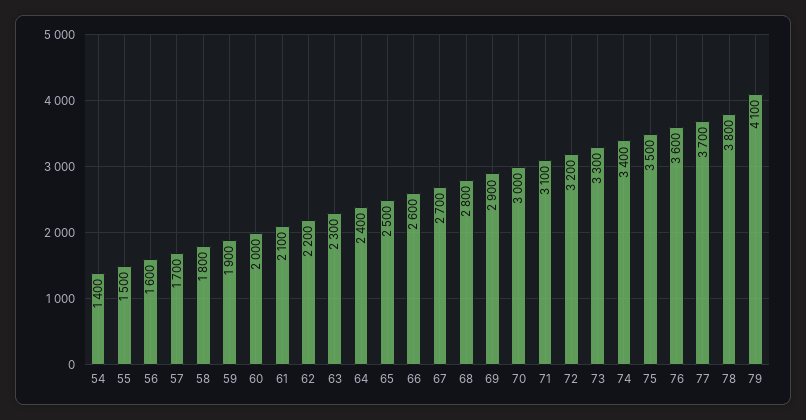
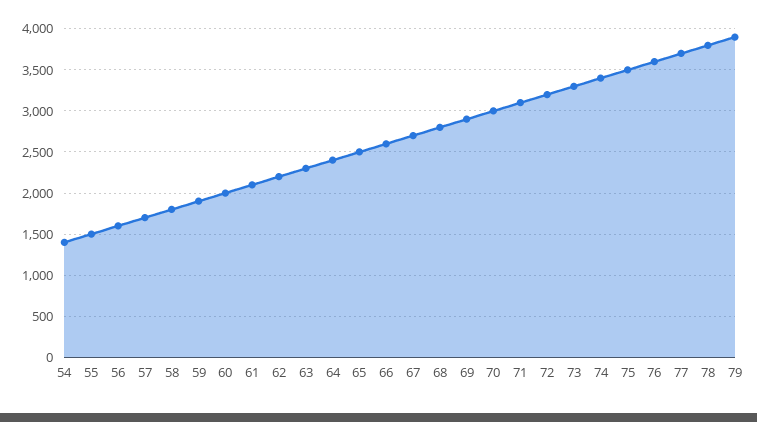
  {
    "54": 1400,
    "55": 1500,
    "56": 1600,
    "57": 1700,
    "58": 1800,
    "59": 1900,
    "60": 2000,
    "61": 2100,
    "62": 2200,
    "63": 2300,
    "64": 2400,
    "65": 2500,
    "66": 2600,
    "67": 2700,
    "68": 2800,
    "69": 2900,
    "70": 3000,
    "71": 3100,
    "72": 3200,
    "73": 3300,
    "74": 3400,
    "75": 3500,
    "76": 3600,
    "77": 3700,
    "78": 3800,
-   "79": 4100
+   "79": 3900
  }

